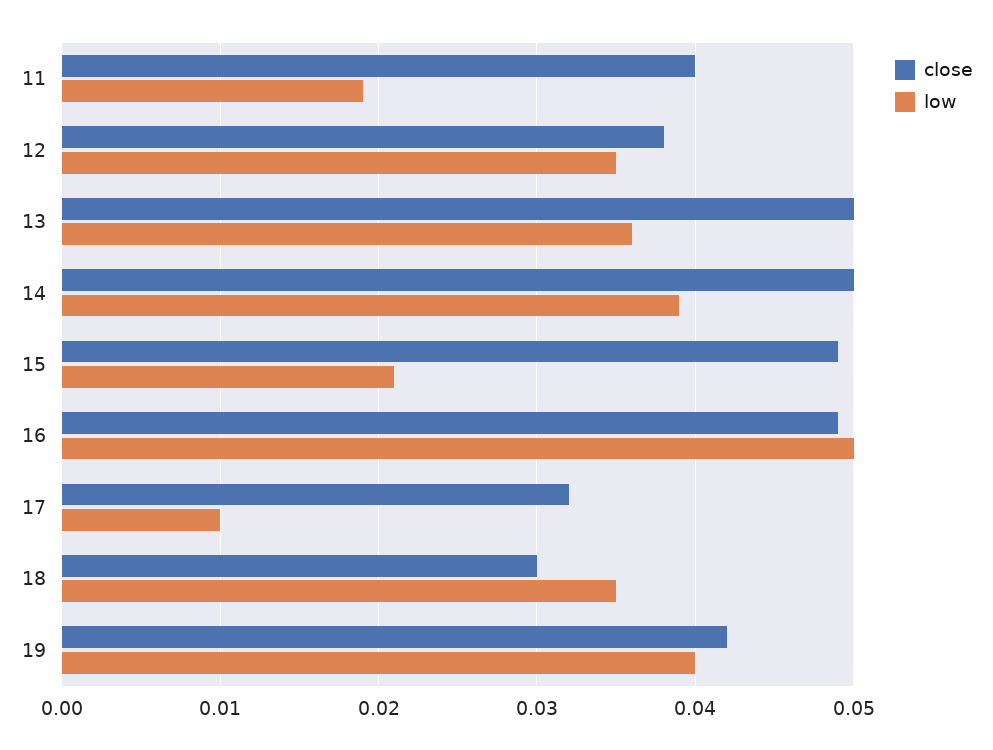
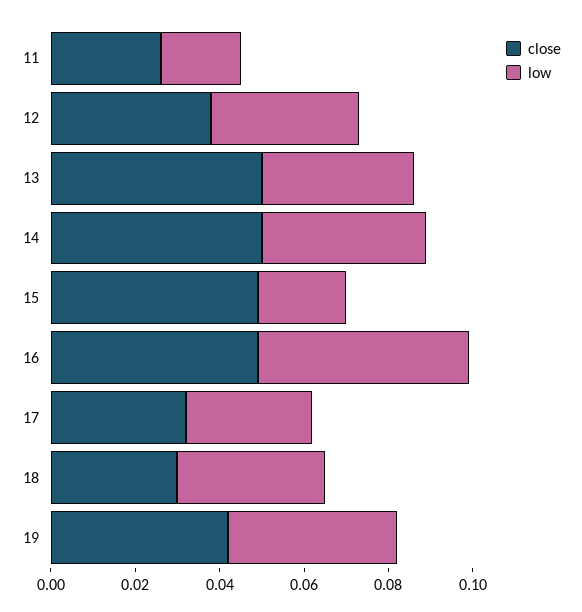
  {
    "close": {
-     "11": 0.04,
+     "11": 0.025,
      "12": 0.038,
      "13": 0.05,
      "14": 0.05,
      "15": 0.049,
      "16": 0.049,
      "17": 0.032,
      "18": 0.03,
      "19": 0.042
    },
    "low": {
      "11": 0.019,
      "12": 0.035,
      "13": 0.036,
      "14": 0.039,
      "15": 0.021,
      "16": 0.05,
-     "17": 0.01,
+     "17": 0.03,
      "18": 0.035,
      "19": 0.04
    }
  }

